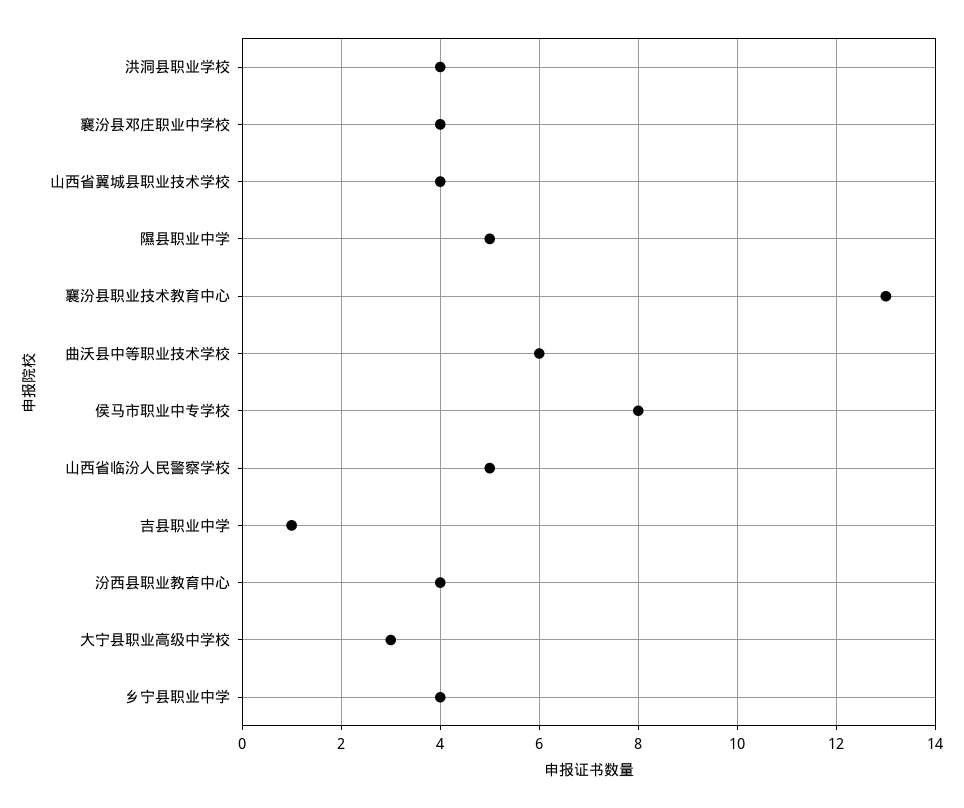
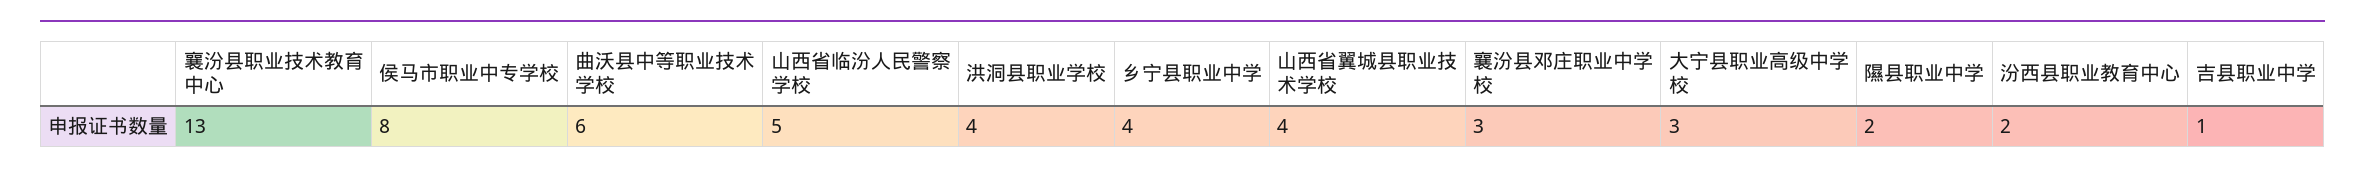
  {
    "洪洞县职业学校": 4,
-   "襄汾县邓庄职业中学校": 4,
+   "襄汾县邓庄职业中学校": 3,
    "山西省翼城县职业技术学校": 4,
-   "隰县职业中学": 5,
+   "隰县职业中学": 2,
    "襄汾县职业技术教育中心": 13,
    "曲沃县中等职业技术学校": 6,
    "侯马市职业中专学校": 8,
    "山西省临汾人民警察学校": 5,
    "吉县职业中学": 1,
-   "汾西县职业教育中心": 4,
+   "汾西县职业教育中心": 2,
    "大宁县职业高级中学校": 3,
    "乡宁县职业中学": 4
  }

